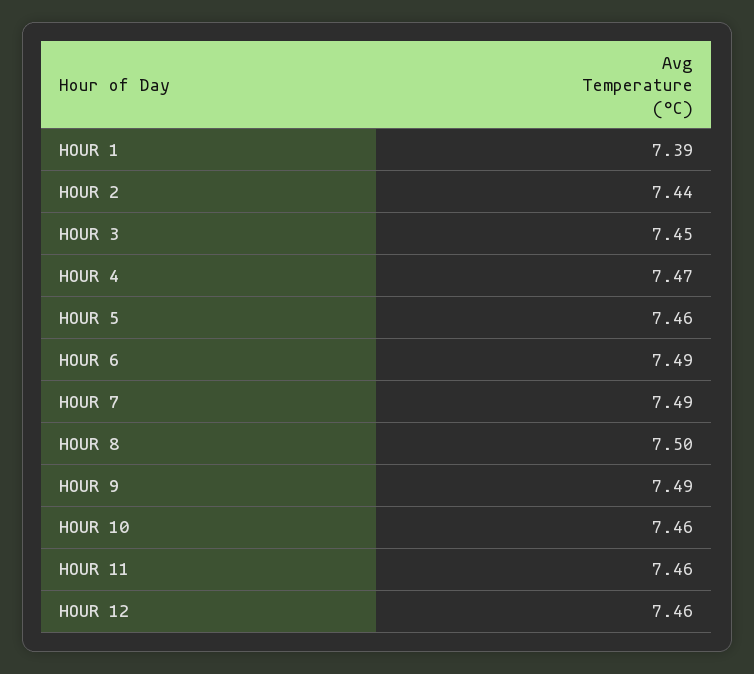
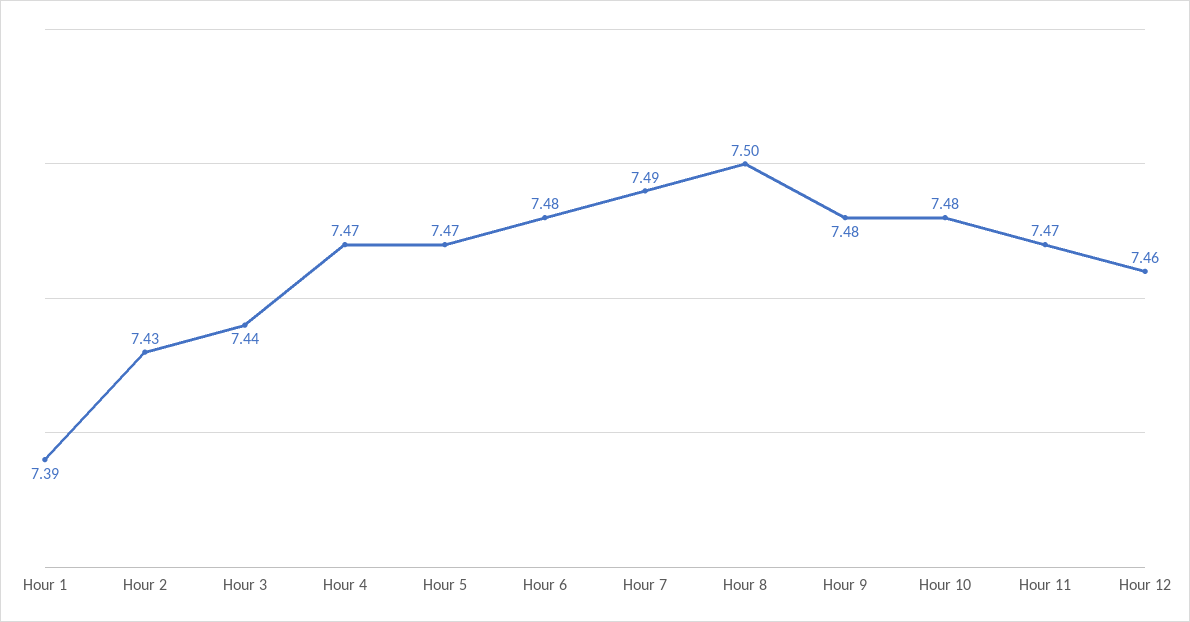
  {
    "HOUR 1": 7.39,
-   "HOUR 2": 7.44,
+   "HOUR 2": 7.43,
-   "HOUR 3": 7.45,
+   "HOUR 3": 7.44,
    "HOUR 4": 7.47,
-   "HOUR 5": 7.46,
+   "HOUR 5": 7.47,
-   "HOUR 6": 7.49,
+   "HOUR 6": 7.48,
    "HOUR 7": 7.49,
    "HOUR 8": 7.5,
-   "HOUR 9": 7.49,
+   "HOUR 9": 7.48,
-   "HOUR 10": 7.46,
+   "HOUR 10": 7.48,
-   "HOUR 11": 7.46,
+   "HOUR 11": 7.47,
    "HOUR 12": 7.46
  }

